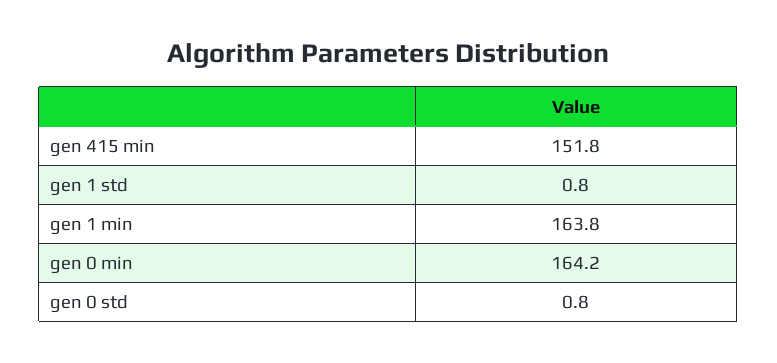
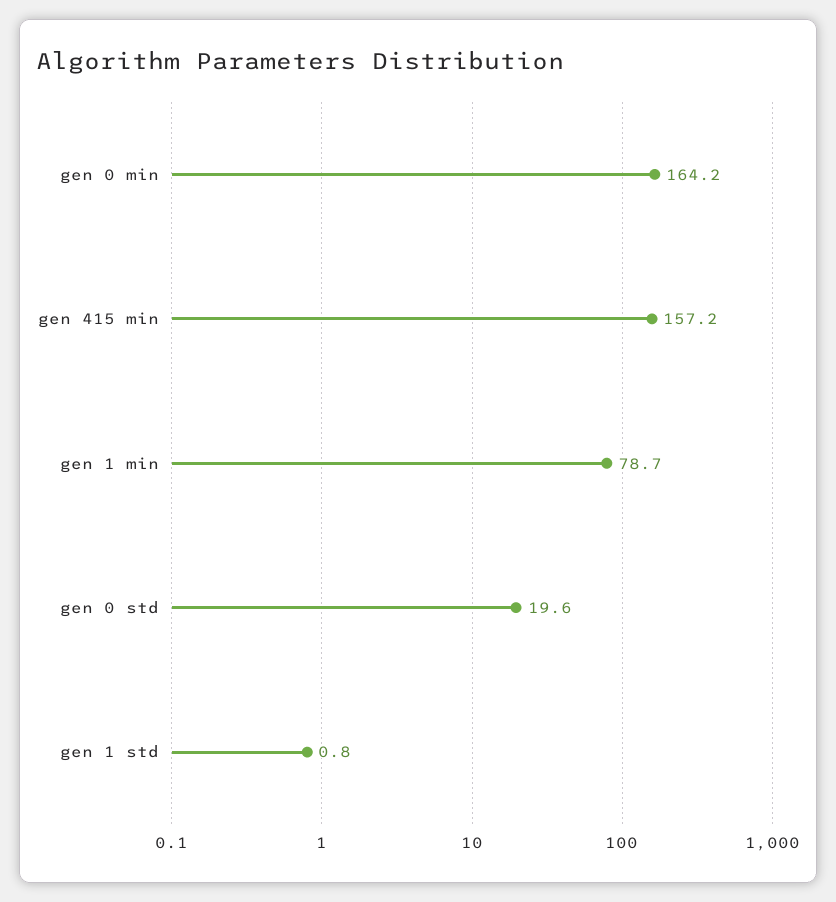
  {
-   "gen 415 min": 151.8,
+   "gen 415 min": 157.2,
    "gen 1 std": 0.8,
-   "gen 1 min": 163.8,
+   "gen 1 min": 78.7,
    "gen 0 min": 164.2,
-   "gen 0 std": 0.8
+   "gen 0 std": 19.6
  }

